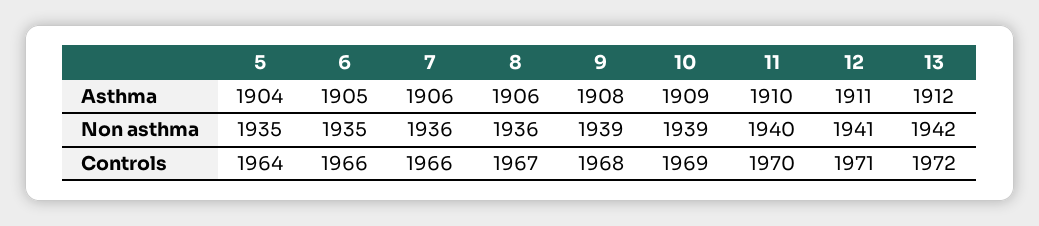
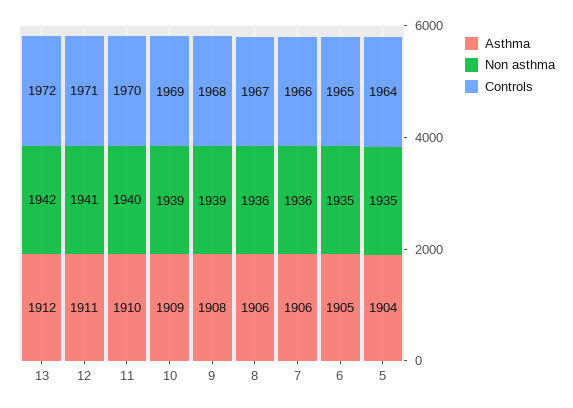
  {
    "Asthma": {
      "5": 1904,
      "6": 1905,
      "7": 1906,
      "8": 1906,
      "9": 1908,
      "10": 1909,
      "11": 1910,
      "12": 1911,
      "13": 1912
    },
    "Non asthma": {
      "5": 1935,
      "6": 1935,
      "7": 1936,
      "8": 1936,
      "9": 1939,
      "10": 1939,
      "11": 1940,
      "12": 1941,
      "13": 1942
    },
    "Controls": {
      "5": 1964,
-     "6": 1966,
+     "6": 1965,
      "7": 1966,
      "8": 1967,
      "9": 1968,
      "10": 1969,
      "11": 1970,
      "12": 1971,
      "13": 1972
    }
  }

